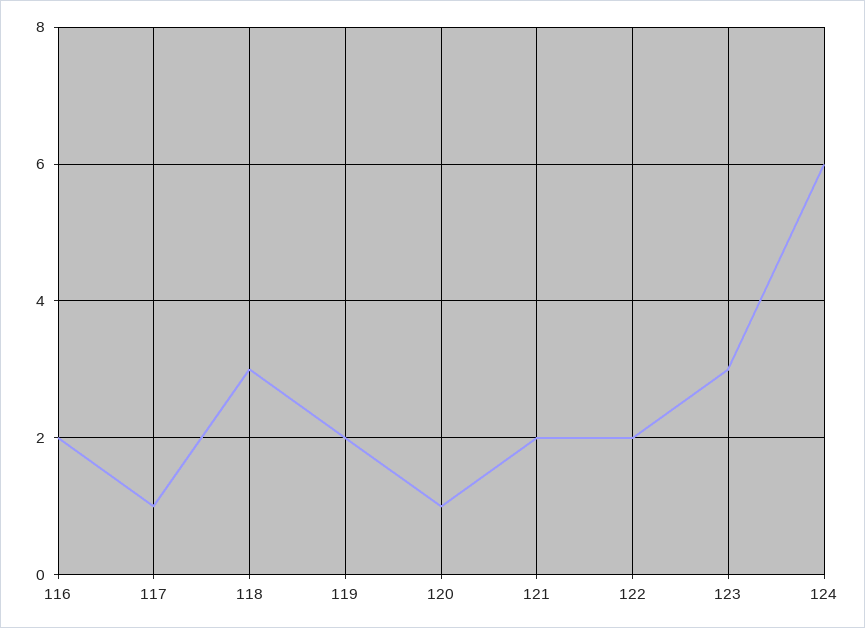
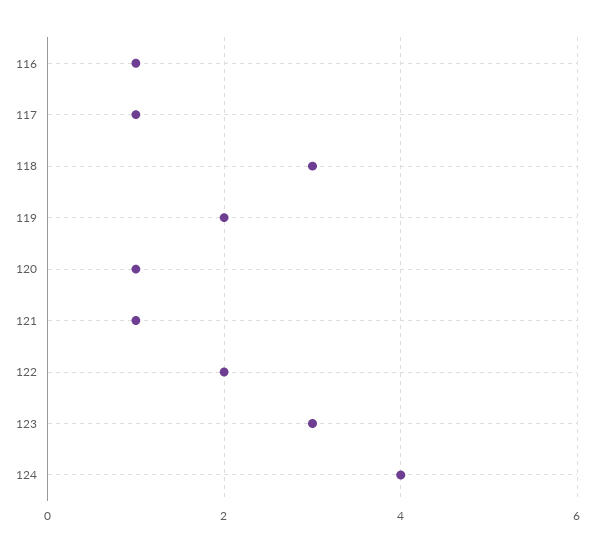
  {
-   "116": 2,
+   "116": 1,
    "117": 1,
    "118": 3,
    "119": 2,
    "120": 1,
-   "121": 2,
+   "121": 1,
    "122": 2,
    "123": 3,
-   "124": 6
+   "124": 4
  }

